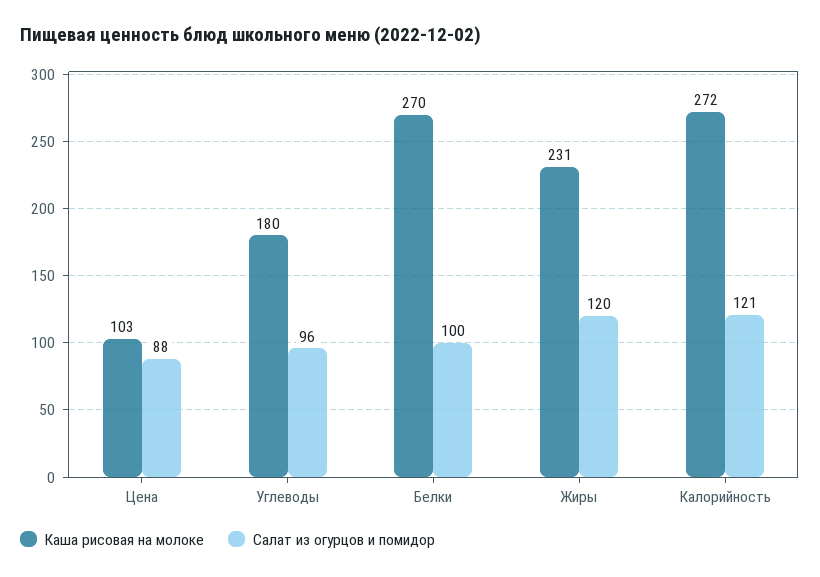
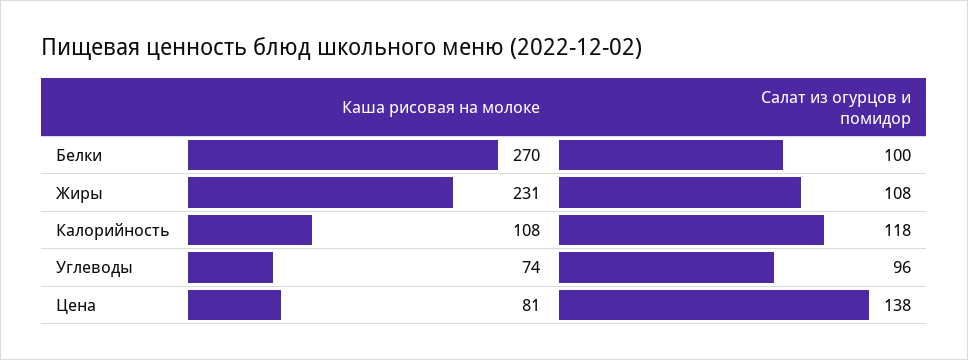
  {
    "Каша рисовая на молоке": {
-     "Цена": 103,
+     "Цена": 81,
-     "Углеводы": 180,
+     "Углеводы": 74,
      "Белки": 270,
      "Жиры": 231,
-     "Калорийность": 272
+     "Калорийность": 108
    },
    "Салат из огурцов и помидор": {
-     "Цена": 88,
+     "Цена": 138,
      "Углеводы": 96,
      "Белки": 100,
-     "Жиры": 120,
+     "Жиры": 108,
-     "Калорийность": 121
+     "Калорийность": 118
    }
  }

